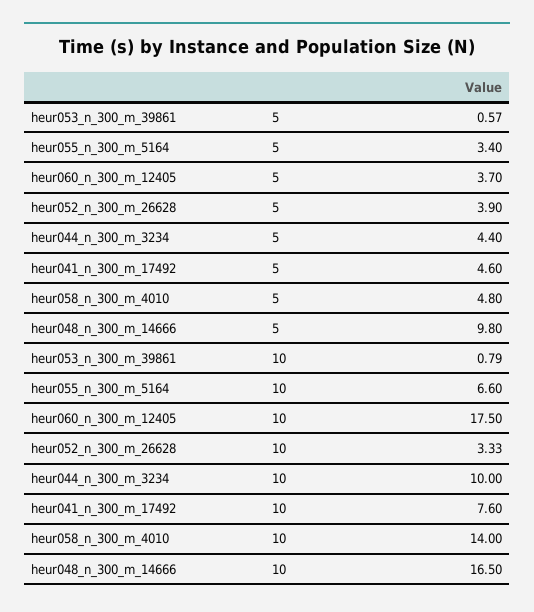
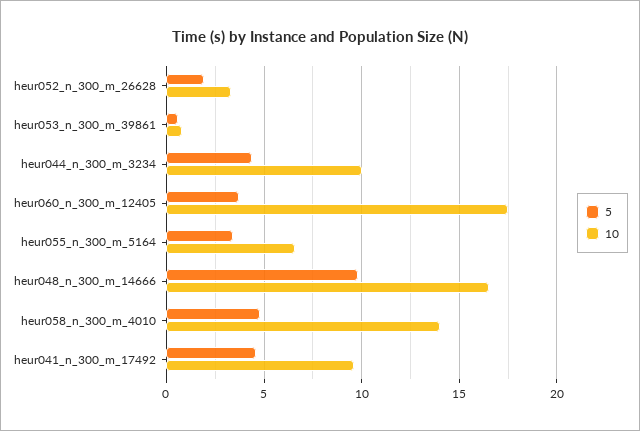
  {
    "5": {
      "heur053_n_300_m_39861": 0.57,
      "heur055_n_300_m_5164": 3.4,
      "heur060_n_300_m_12405": 3.7,
-     "heur052_n_300_m_26628": 3.9,
+     "heur052_n_300_m_26628": 2,
      "heur044_n_300_m_3234": 4.4,
      "heur041_n_300_m_17492": 4.6,
      "heur058_n_300_m_4010": 4.8,
      "heur048_n_300_m_14666": 9.8
    },
    "10": {
      "heur053_n_300_m_39861": 0.79,
      "heur055_n_300_m_5164": 6.6,
      "heur060_n_300_m_12405": 17.5,
      "heur052_n_300_m_26628": 3.33,
      "heur044_n_300_m_3234": 10,
-     "heur041_n_300_m_17492": 7.6,
+     "heur041_n_300_m_17492": 9.5,
      "heur058_n_300_m_4010": 14,
      "heur048_n_300_m_14666": 16.5
    }
  }

